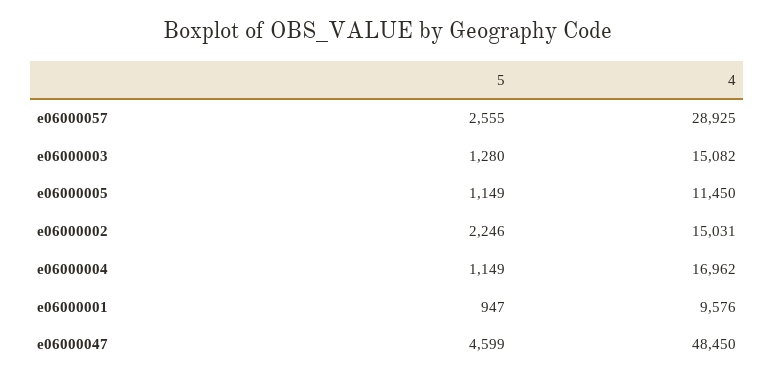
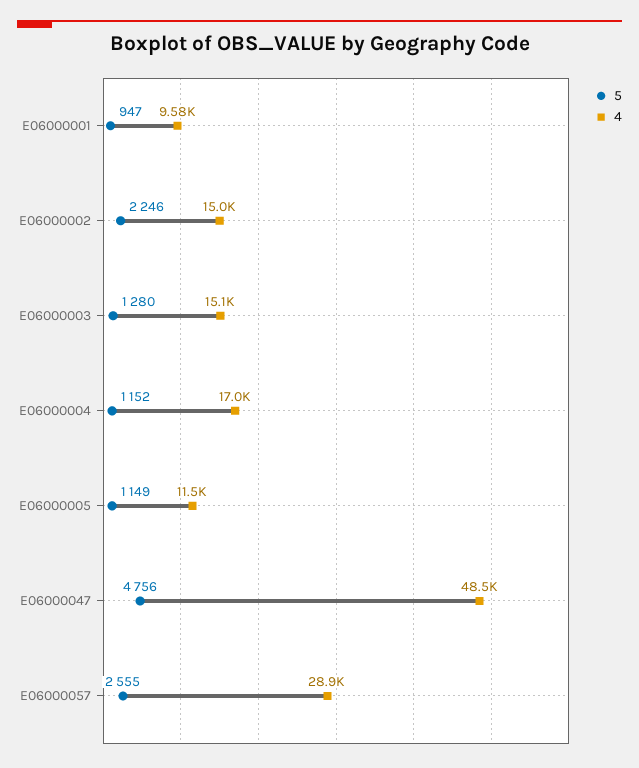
  {
    "5": {
      "e06000057": 2555,
      "e06000003": 1280,
      "e06000005": 1149,
      "e06000002": 2246,
-     "e06000004": 1149,
+     "e06000004": 1152,
      "e06000001": 947,
-     "e06000047": 4599
+     "e06000047": 4756
    },
    "4": {
      "e06000057": 28925,
      "e06000003": 15082,
      "e06000005": 11450,
      "e06000002": 15031,
      "e06000004": 16962,
      "e06000001": 9576,
      "e06000047": 48450
    }
  }

